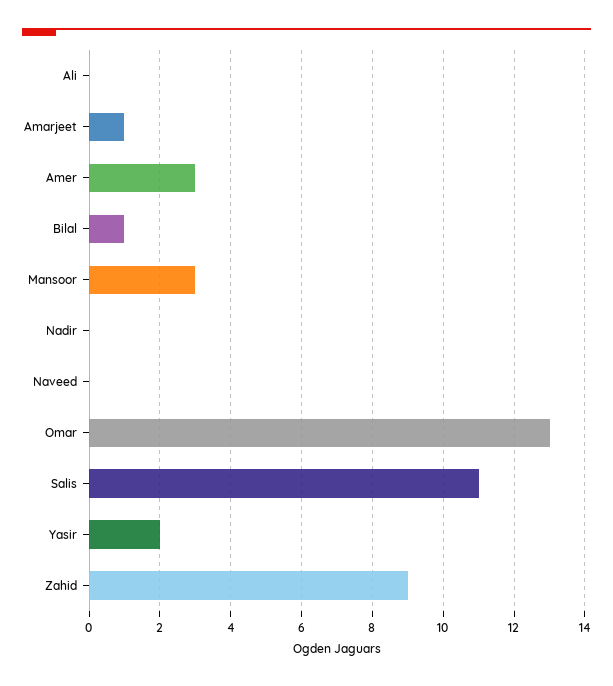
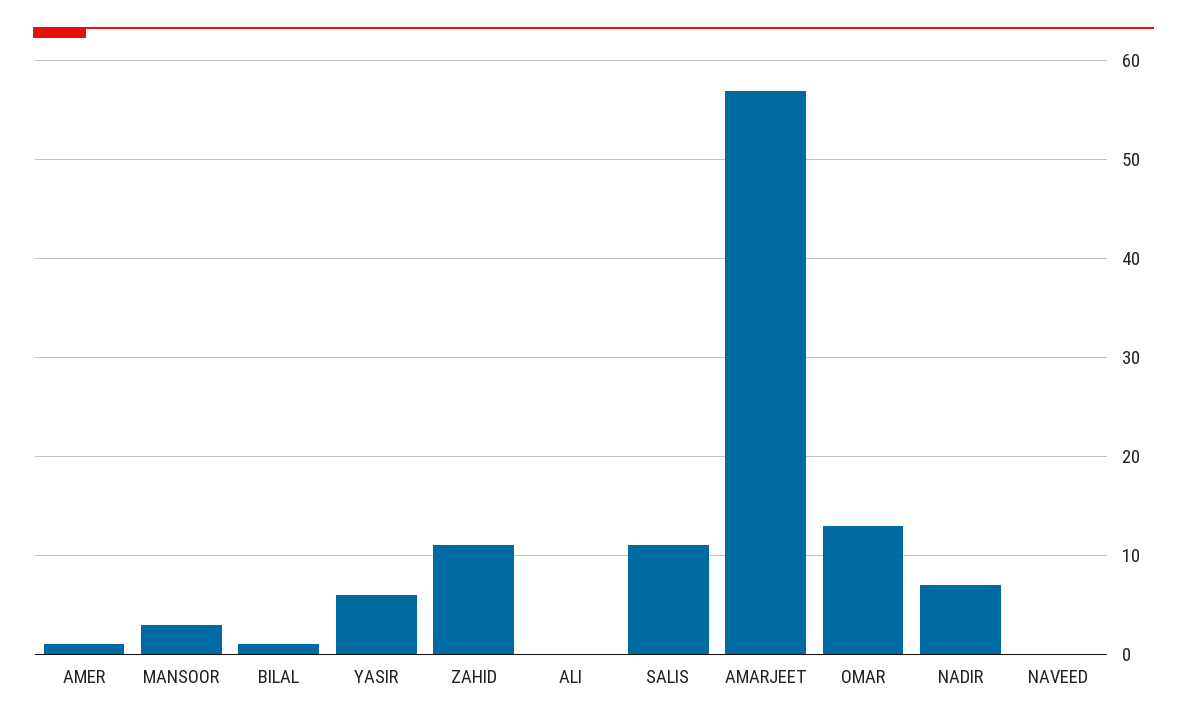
  {
    "Ali": 0,
-   "Amarjeet": 1,
+   "Amarjeet": 57,
-   "Amer": 3,
+   "Amer": 1,
    "Bilal": 1,
    "Mansoor": 3,
-   "Nadir": 0,
+   "Nadir": 7,
    "Naveed": 0,
    "Omar": 13,
    "Salis": 11,
-   "Yasir": 2,
+   "Yasir": 6,
-   "Zahid": 9
+   "Zahid": 11
  }

